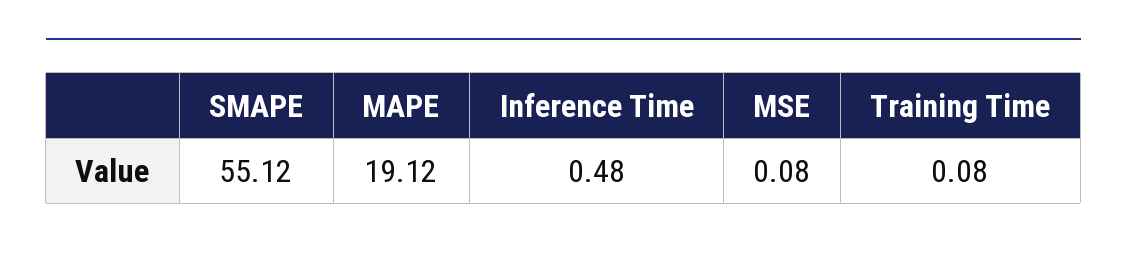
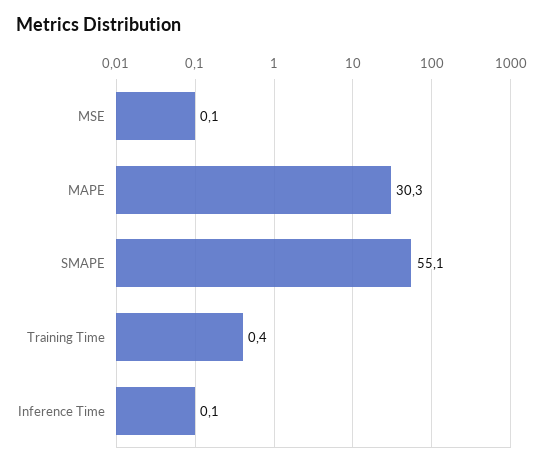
  {
    "SMAPE": 55.12,
-   "MAPE": 19.12,
+   "MAPE": 30.3,
-   "Inference Time": 0.48,
+   "Inference Time": 0.1,
    "MSE": 0.08,
-   "Training Time": 0.08
+   "Training Time": 0.4
  }

